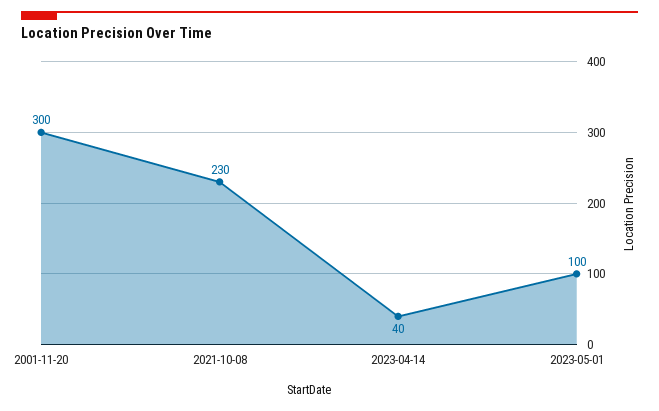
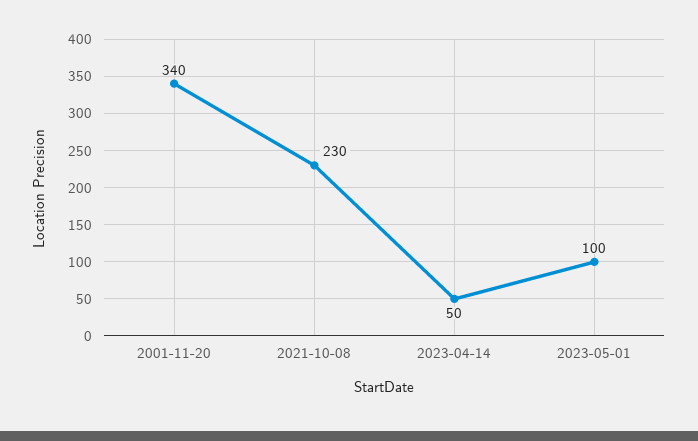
  {
-   "2001-11-20": 300,
+   "2001-11-20": 340,
    "2021-10-08": 230,
-   "2023-04-14": 40,
+   "2023-04-14": 50,
    "2023-05-01": 100
  }

